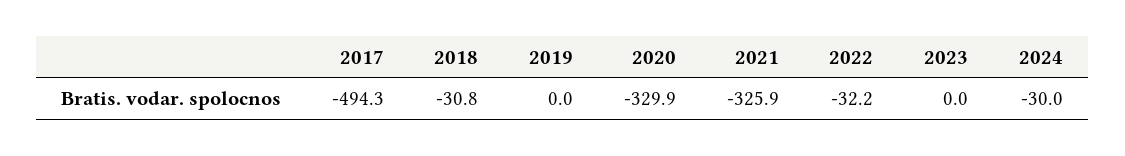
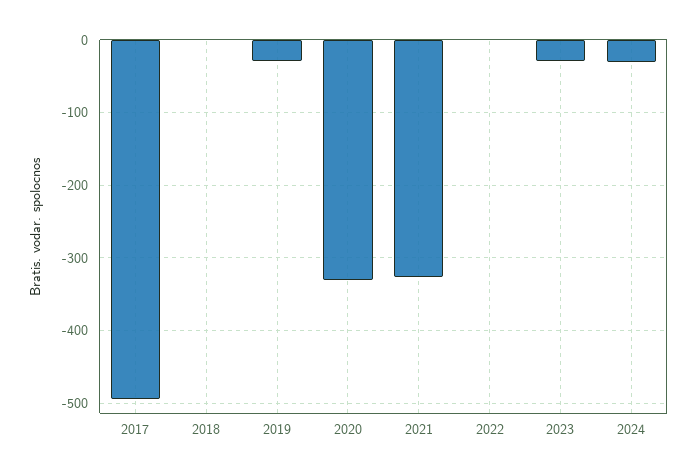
  {
    "2017": -494.3,
-   "2018": -30.8,
+   "2018": 0,
-   "2019": 0,
+   "2019": -30,
    "2020": -329.9,
    "2021": -325.9,
-   "2022": -32.2,
+   "2022": 0,
-   "2023": 0,
+   "2023": -30,
    "2024": -30
  }

